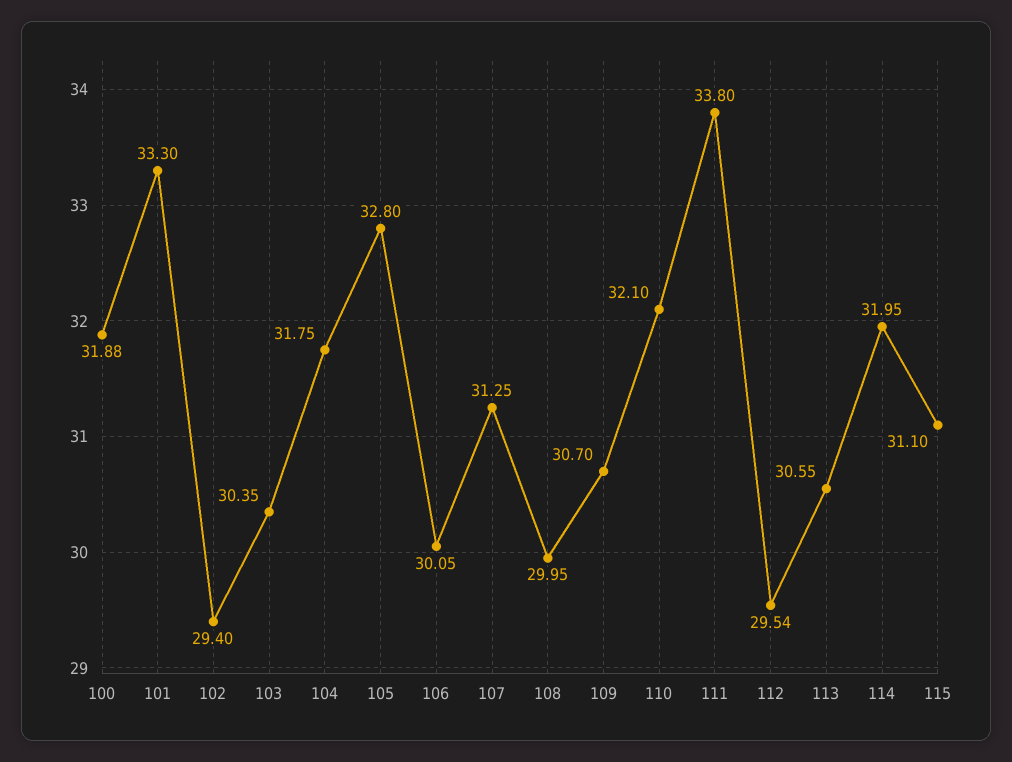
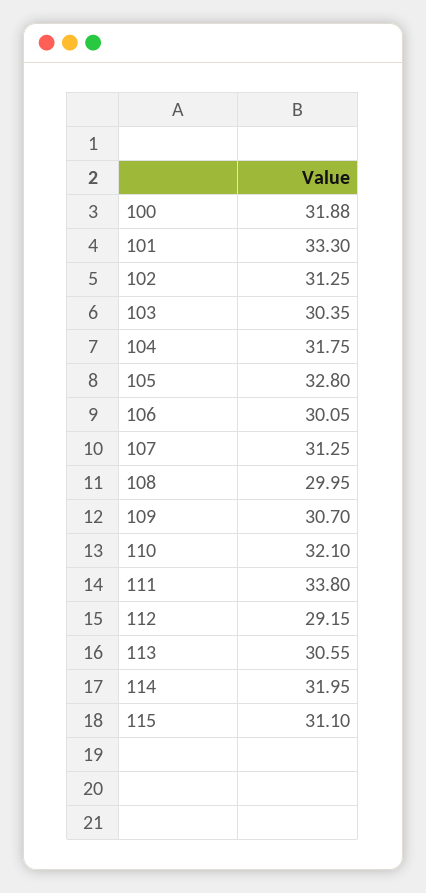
  {
    "100": 31.88,
    "101": 33.3,
-   "102": 29.4,
+   "102": 31.25,
    "103": 30.35,
    "104": 31.75,
    "105": 32.8,
    "106": 30.05,
    "107": 31.25,
    "108": 29.95,
    "109": 30.7,
    "110": 32.1,
    "111": 33.8,
-   "112": 29.54,
+   "112": 29.15,
    "113": 30.55,
    "114": 31.95,
    "115": 31.1
  }

